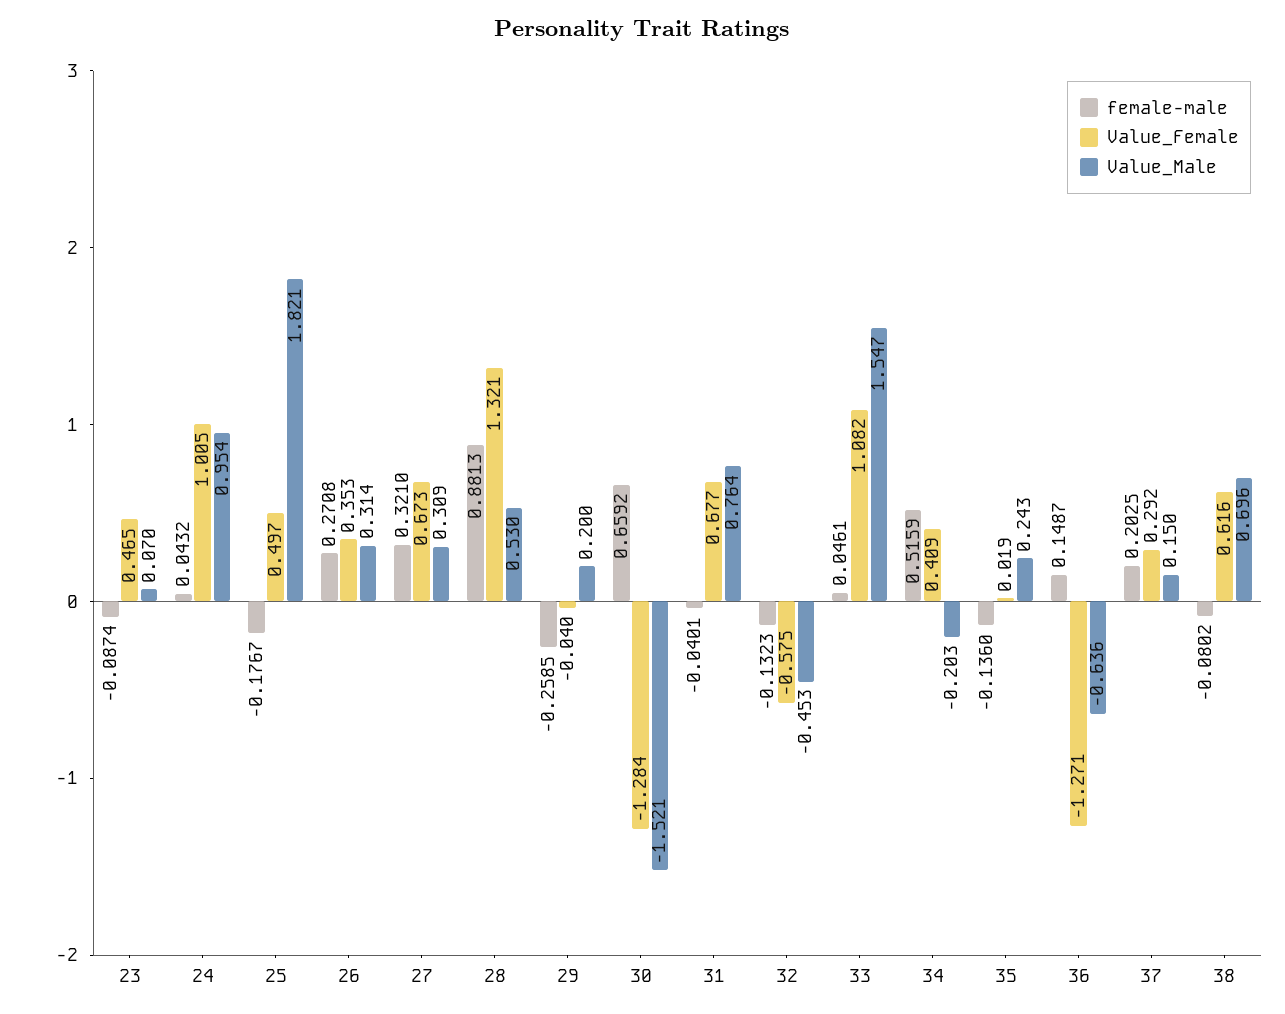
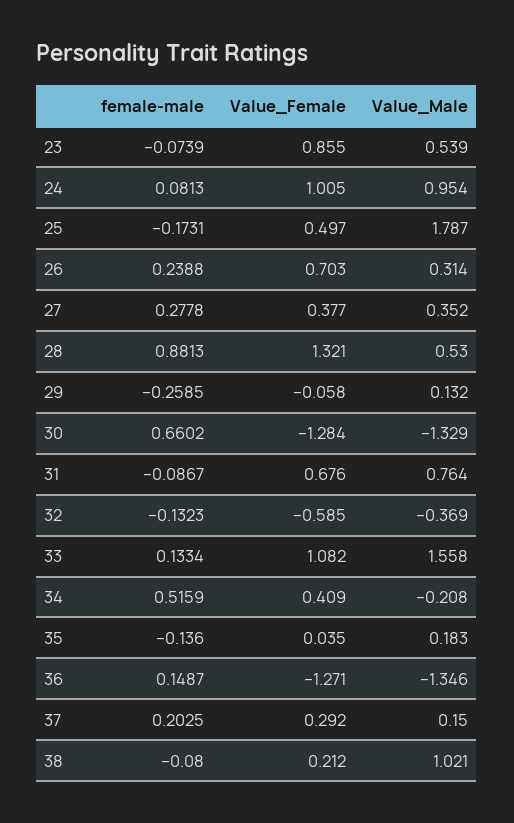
  {
    "female-male": {
-     "23": -0.0874,
+     "23": -0.0739,
-     "24": 0.0432,
+     "24": 0.0813,
-     "25": -0.1767,
+     "25": -0.1731,
-     "26": 0.2708,
+     "26": 0.2388,
-     "27": 0.321,
+     "27": 0.2778,
      "28": 0.8813,
      "29": -0.2585,
-     "30": 0.6592,
+     "30": 0.6602,
-     "31": -0.0401,
+     "31": -0.0867,
      "32": -0.1323,
-     "33": 0.0461,
+     "33": 0.1334,
      "34": 0.5159,
      "35": -0.136,
      "36": 0.1487,
      "37": 0.2025,
-     "38": -0.0802
+     "38": -0.08
    },
    "Value_Female": {
-     "23": 0.465,
+     "23": 0.855,
      "24": 1.005,
      "25": 0.497,
-     "26": 0.353,
+     "26": 0.703,
-     "27": 0.673,
+     "27": 0.377,
      "28": 1.321,
-     "29": -0.04,
+     "29": -0.058,
      "30": -1.284,
-     "31": 0.677,
+     "31": 0.676,
-     "32": -0.575,
+     "32": -0.585,
      "33": 1.082,
      "34": 0.409,
-     "35": 0.019,
+     "35": 0.035,
      "36": -1.271,
      "37": 0.292,
-     "38": 0.616
+     "38": 0.212
    },
    "Value_Male": {
-     "23": 0.07,
+     "23": 0.539,
      "24": 0.954,
-     "25": 1.821,
+     "25": 1.787,
      "26": 0.314,
-     "27": 0.309,
+     "27": 0.352,
      "28": 0.53,
-     "29": 0.2,
+     "29": 0.132,
-     "30": -1.521,
+     "30": -1.329,
      "31": 0.764,
-     "32": -0.453,
+     "32": -0.369,
-     "33": 1.547,
+     "33": 1.558,
-     "34": -0.203,
+     "34": -0.208,
-     "35": 0.243,
+     "35": 0.183,
-     "36": -0.636,
+     "36": -1.346,
      "37": 0.15,
-     "38": 0.696
+     "38": 1.021
    }
  }

